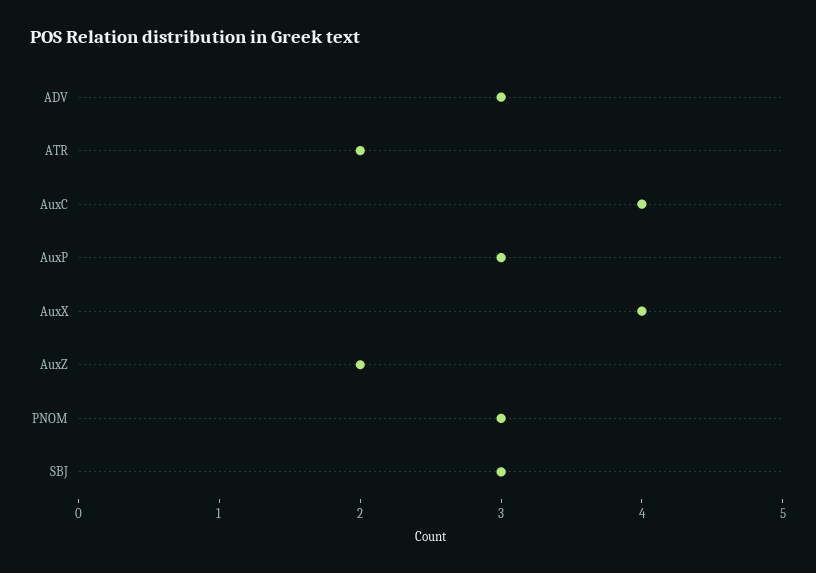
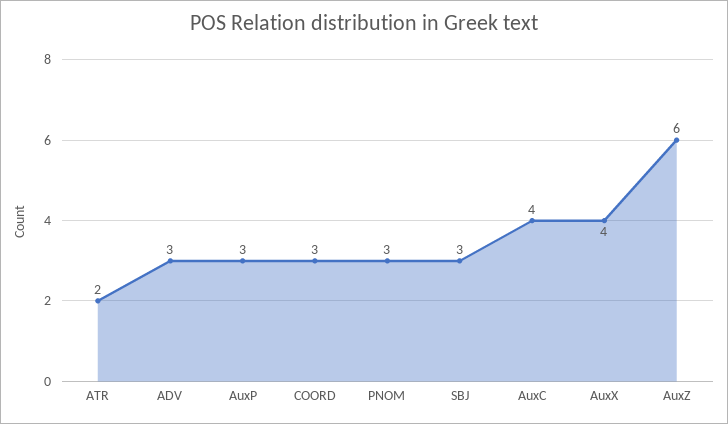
  {
    "ADV": 3,
    "ATR": 2,
    "AuxC": 4,
    "AuxP": 3,
    "AuxX": 4,
-   "AuxZ": 2,
+   "AuxZ": 6,
    "PNOM": 3,
-   "SBJ": 3
+   "SBJ": 3,
+   "COORD": 3
  }

